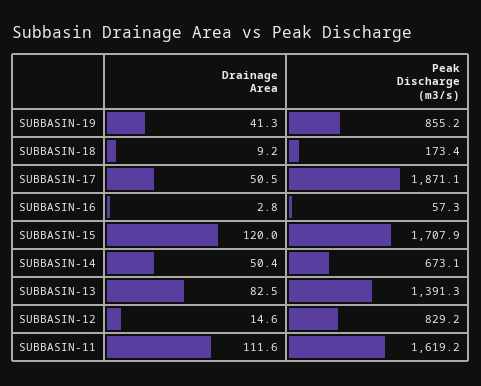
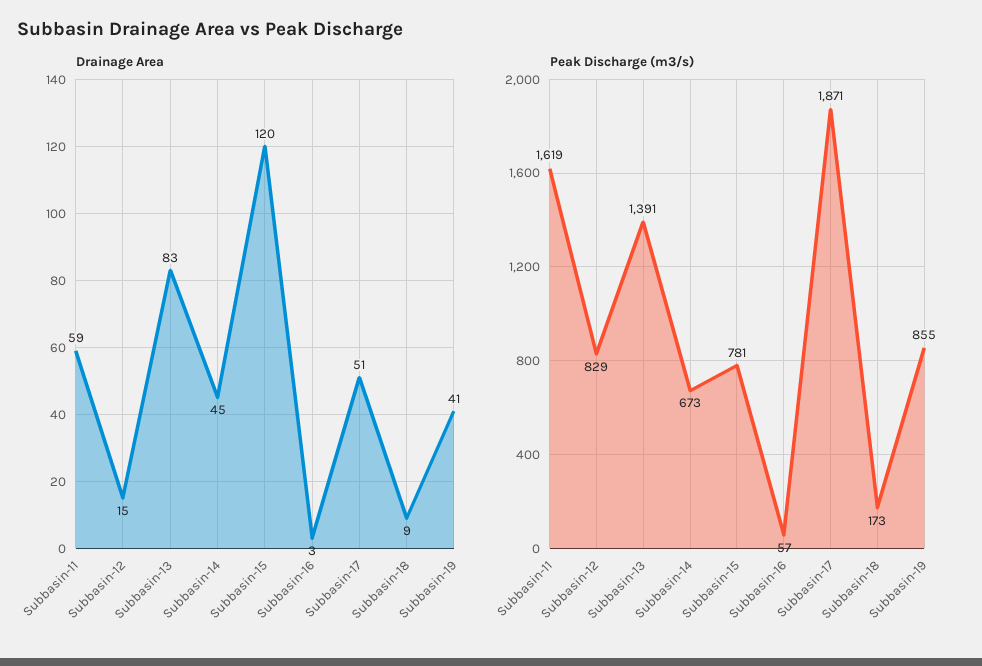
  {
    "Drainage Area": {
      "SUBBASIN-19": 41.3,
      "SUBBASIN-18": 9.2,
      "SUBBASIN-17": 50.5,
      "SUBBASIN-16": 2.8,
      "SUBBASIN-15": 120,
-     "SUBBASIN-14": 50.4,
+     "SUBBASIN-14": 45,
      "SUBBASIN-13": 82.5,
      "SUBBASIN-12": 14.6,
-     "SUBBASIN-11": 111.6
+     "SUBBASIN-11": 59
    },
    "Peak Discharge (m3/s)": {
      "SUBBASIN-19": 855.2,
      "SUBBASIN-18": 173.4,
      "SUBBASIN-17": 1871.1,
      "SUBBASIN-16": 57.3,
-     "SUBBASIN-15": 1707.9,
+     "SUBBASIN-15": 781,
      "SUBBASIN-14": 673.1,
      "SUBBASIN-13": 1391.3,
      "SUBBASIN-12": 829.2,
      "SUBBASIN-11": 1619.2
    }
  }

